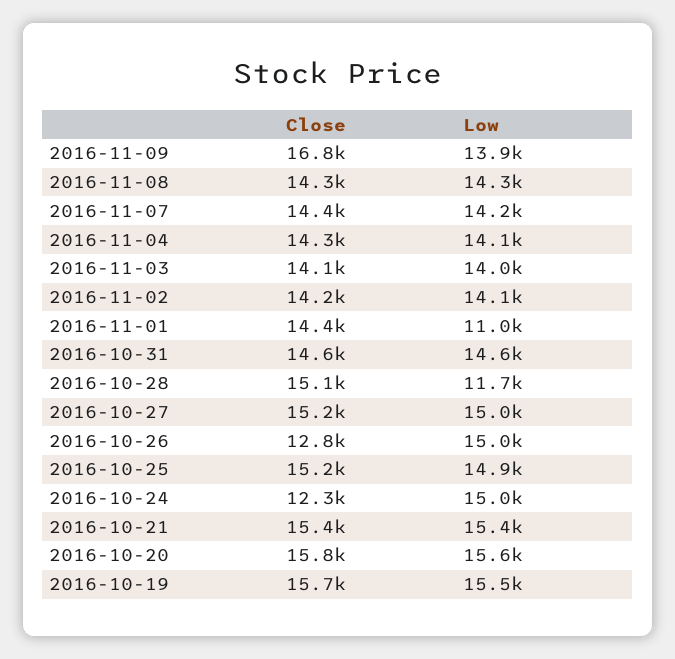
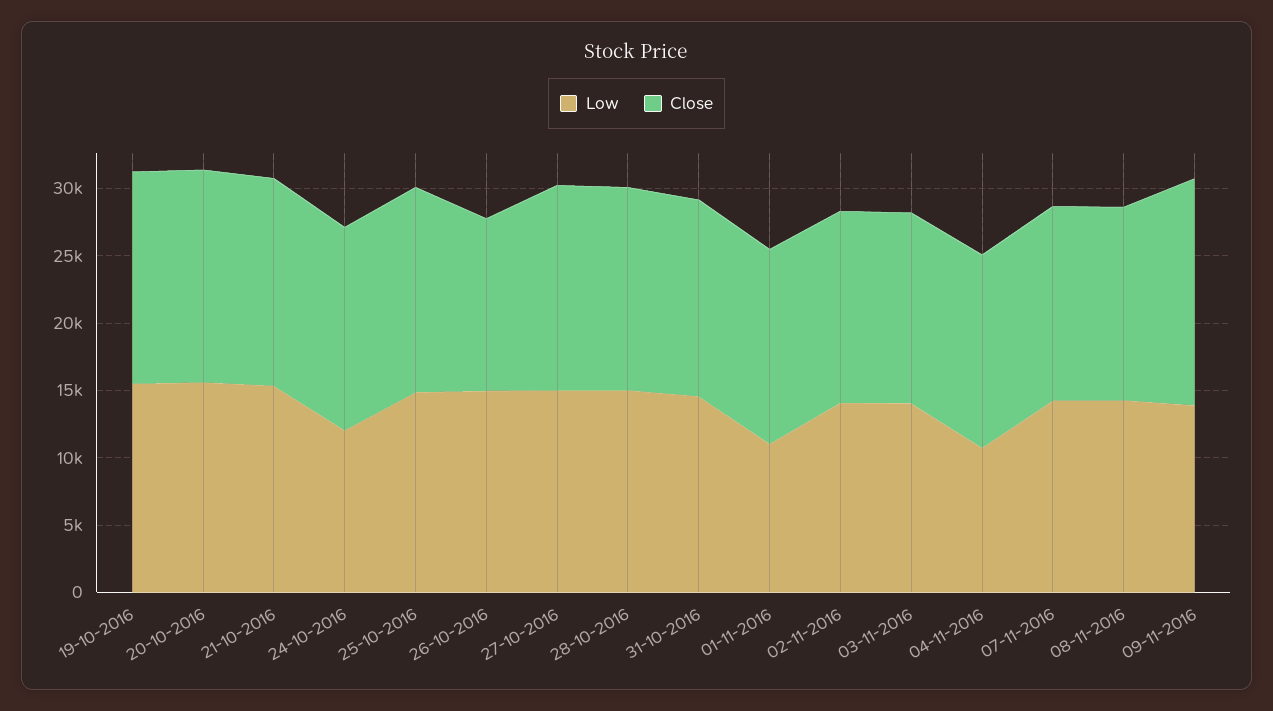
  {
    "Close": {
      "2016-11-09": 16800,
      "2016-11-08": 14300,
      "2016-11-07": 14400,
      "2016-11-04": 14300,
      "2016-11-03": 14100,
      "2016-11-02": 14200,
      "2016-11-01": 14400,
      "2016-10-31": 14600,
      "2016-10-28": 15100,
      "2016-10-27": 15200,
      "2016-10-26": 12800,
      "2016-10-25": 15200,
-     "2016-10-24": 12300,
+     "2016-10-24": 15000,
      "2016-10-21": 15400,
      "2016-10-20": 15800,
      "2016-10-19": 15700
    },
    "Low": {
      "2016-11-09": 13900,
      "2016-11-08": 14300,
      "2016-11-07": 14200,
-     "2016-11-04": 14100,
+     "2016-11-04": 11000,
      "2016-11-03": 14000,
      "2016-11-02": 14100,
      "2016-11-01": 11000,
      "2016-10-31": 14600,
-     "2016-10-28": 11700,
+     "2016-10-28": 15000,
      "2016-10-27": 15000,
      "2016-10-26": 15000,
      "2016-10-25": 14900,
-     "2016-10-24": 15000,
+     "2016-10-24": 12000,
      "2016-10-21": 15400,
      "2016-10-20": 15600,
      "2016-10-19": 15500
    }
  }

